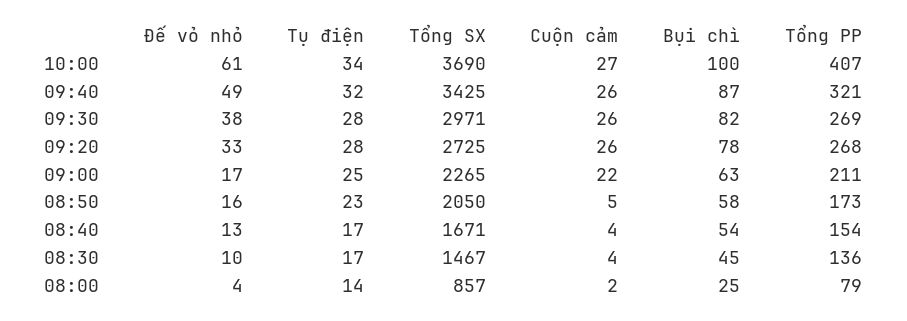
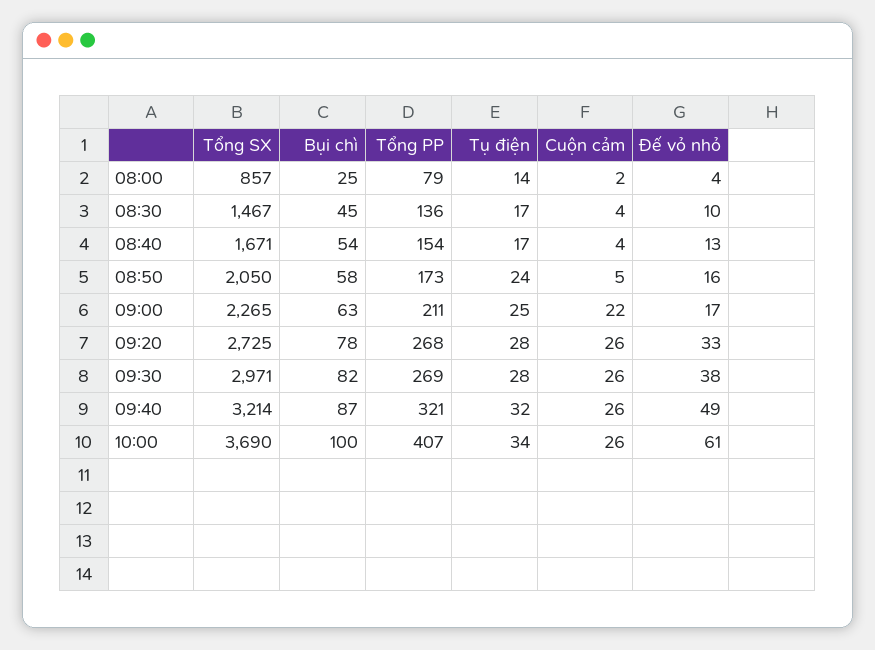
  {
    "Đế vỏ nhỏ": {
      "10:00": 61,
      "09:40": 49,
      "09:30": 38,
      "09:20": 33,
      "09:00": 17,
      "08:50": 16,
      "08:40": 13,
      "08:30": 10,
      "08:00": 4
    },
    "Tụ điện": {
      "10:00": 34,
      "09:40": 32,
      "09:30": 28,
      "09:20": 28,
      "09:00": 25,
-     "08:50": 23,
+     "08:50": 24,
      "08:40": 17,
      "08:30": 17,
      "08:00": 14
    },
    "Tổng SX": {
      "10:00": 3690,
-     "09:40": 3425,
+     "09:40": 3214,
      "09:30": 2971,
      "09:20": 2725,
      "09:00": 2265,
      "08:50": 2050,
      "08:40": 1671,
      "08:30": 1467,
      "08:00": 857
    },
    "Cuộn cảm": {
-     "10:00": 27,
+     "10:00": 26,
      "09:40": 26,
      "09:30": 26,
      "09:20": 26,
      "09:00": 22,
      "08:50": 5,
      "08:40": 4,
      "08:30": 4,
      "08:00": 2
    },
    "Bụi chì": {
      "10:00": 100,
      "09:40": 87,
      "09:30": 82,
      "09:20": 78,
      "09:00": 63,
      "08:50": 58,
      "08:40": 54,
      "08:30": 45,
      "08:00": 25
    },
    "Tổng PP": {
      "10:00": 407,
      "09:40": 321,
      "09:30": 269,
      "09:20": 268,
      "09:00": 211,
      "08:50": 173,
      "08:40": 154,
      "08:30": 136,
      "08:00": 79
    }
  }

